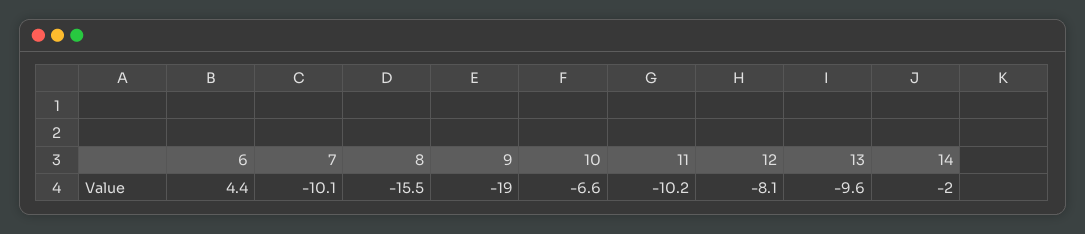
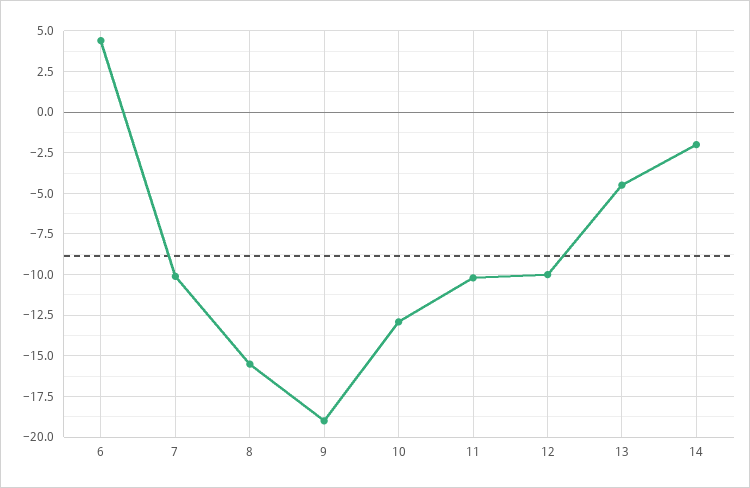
  {
    "6": 4.4,
    "7": -10.1,
    "8": -15.5,
    "9": -19,
-   "10": -6.6,
+   "10": -13,
    "11": -10.2,
-   "12": -8.1,
+   "12": -10,
-   "13": -9.6,
+   "13": -4.5,
    "14": -2
  }

